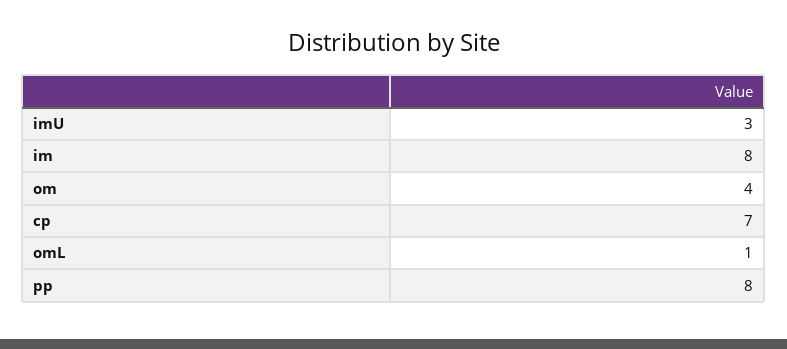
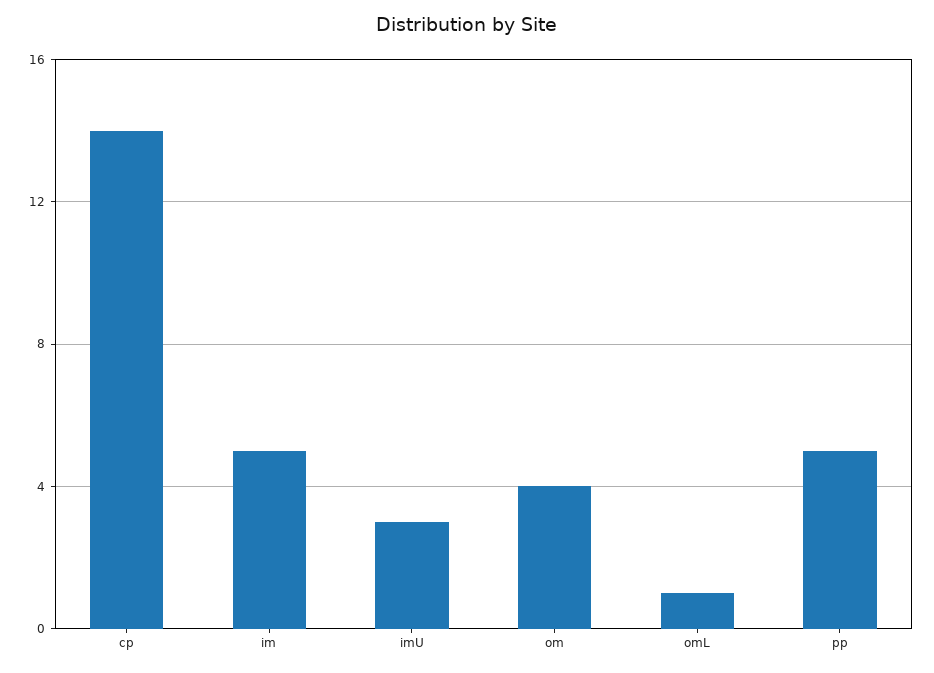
  {
    "imU": 3,
-   "im": 8,
+   "im": 5,
    "om": 4,
-   "cp": 7,
+   "cp": 14,
    "omL": 1,
-   "pp": 8
+   "pp": 5
  }

